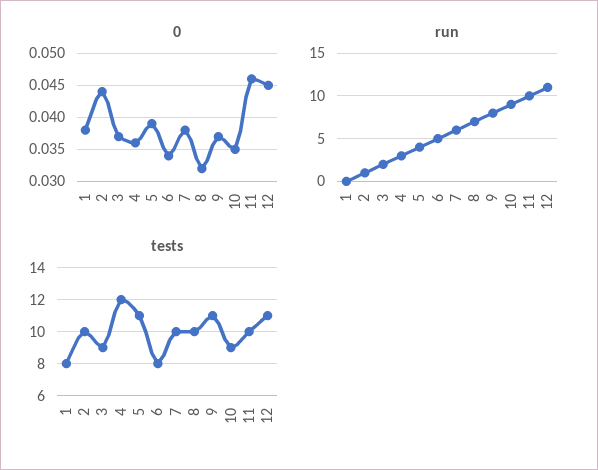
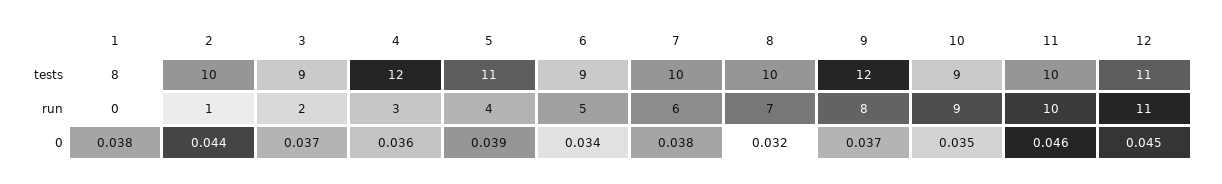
  {
    "0": {
      "1": 0.038,
      "2": 0.044,
      "3": 0.037,
      "4": 0.036,
      "5": 0.039,
      "6": 0.034,
      "7": 0.038,
      "8": 0.032,
      "9": 0.037,
      "10": 0.035,
      "11": 0.046,
      "12": 0.045
    },
    "run": {
      "1": 0,
      "2": 1,
      "3": 2,
      "4": 3,
      "5": 4,
      "6": 5,
      "7": 6,
      "8": 7,
      "9": 8,
      "10": 9,
      "11": 10,
      "12": 11
    },
    "tests": {
      "1": 8,
      "2": 10,
      "3": 9,
      "4": 12,
      "5": 11,
-     "6": 8,
+     "6": 9,
      "7": 10,
      "8": 10,
-     "9": 11,
+     "9": 12,
      "10": 9,
      "11": 10,
      "12": 11
    }
  }

